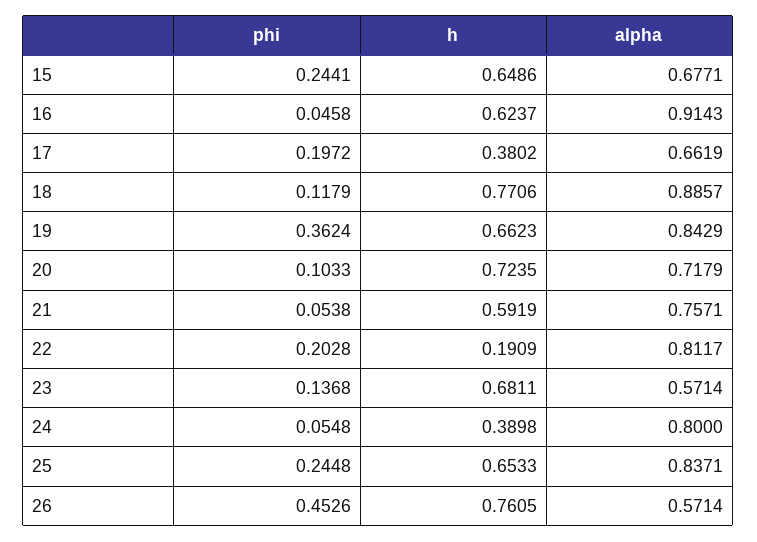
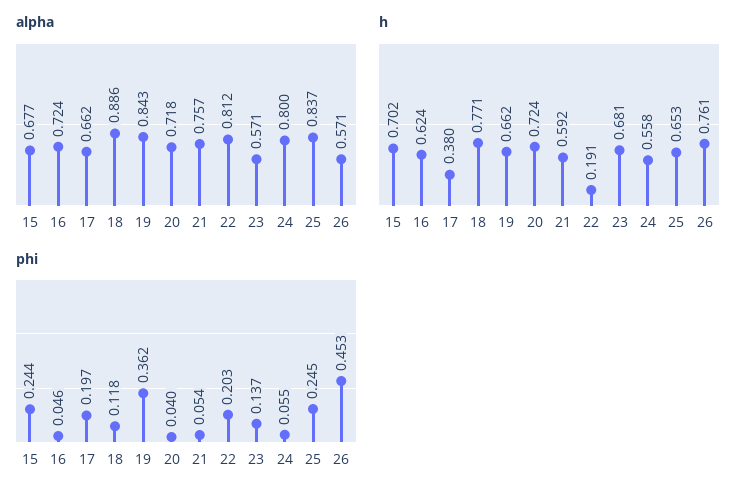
  {
    "phi": {
      "15": 0.2441,
      "16": 0.0458,
      "17": 0.1972,
      "18": 0.1179,
      "19": 0.3624,
-     "20": 0.1033,
+     "20": 0.04,
      "21": 0.0538,
      "22": 0.2028,
      "23": 0.1368,
      "24": 0.0548,
      "25": 0.2448,
      "26": 0.4526
    },
    "h": {
-     "15": 0.6486,
+     "15": 0.702,
      "16": 0.6237,
      "17": 0.3802,
      "18": 0.7706,
      "19": 0.6623,
      "20": 0.7235,
      "21": 0.5919,
      "22": 0.1909,
      "23": 0.6811,
-     "24": 0.3898,
+     "24": 0.558,
      "25": 0.6533,
      "26": 0.7605
    },
    "alpha": {
      "15": 0.6771,
-     "16": 0.9143,
+     "16": 0.724,
      "17": 0.6619,
      "18": 0.8857,
      "19": 0.8429,
      "20": 0.7179,
      "21": 0.7571,
      "22": 0.8117,
      "23": 0.5714,
      "24": 0.8,
      "25": 0.8371,
      "26": 0.5714
    }
  }

